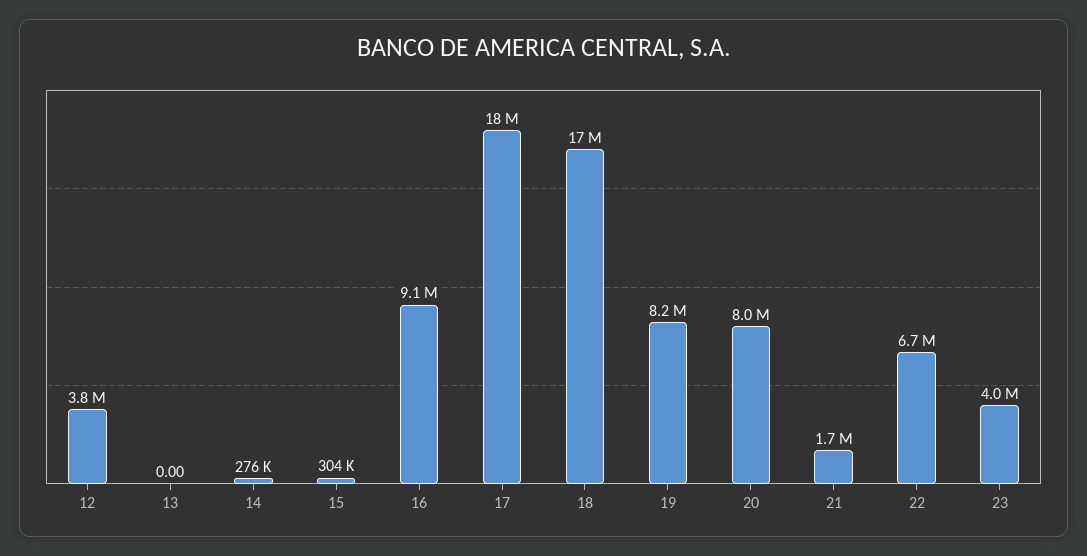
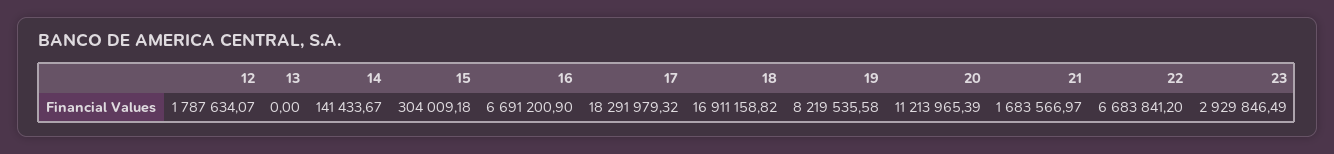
  {
-   "12": 3800000,
+   "12": 1787634.07,
    "13": 0,
-   "14": 276000,
+   "14": 141433.67,
    "15": 304009.18,
-   "16": 9100000,
+   "16": 6691200.9,
    "17": 18291979.32,
    "18": 16911158.82,
    "19": 8219535.58,
-   "20": 8000000,
+   "20": 11213965.39,
    "21": 1683566.97,
    "22": 6683841.2,
-   "23": 4000000
+   "23": 2929846.49
  }

